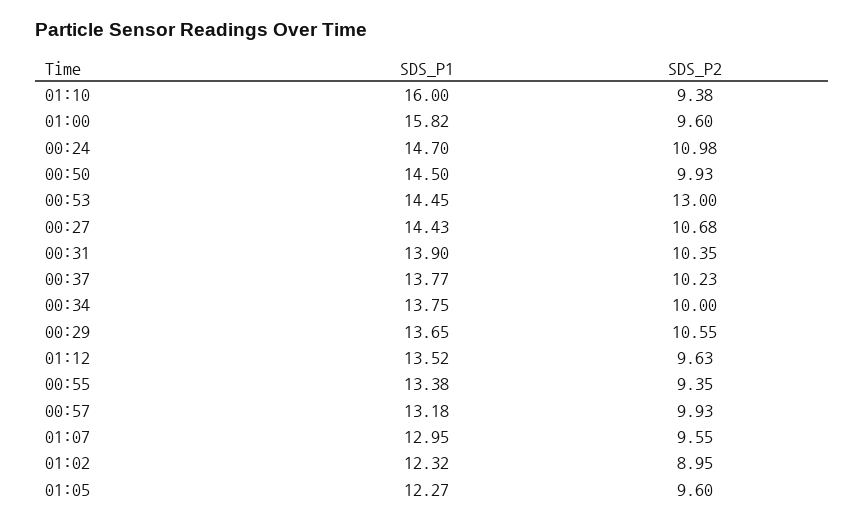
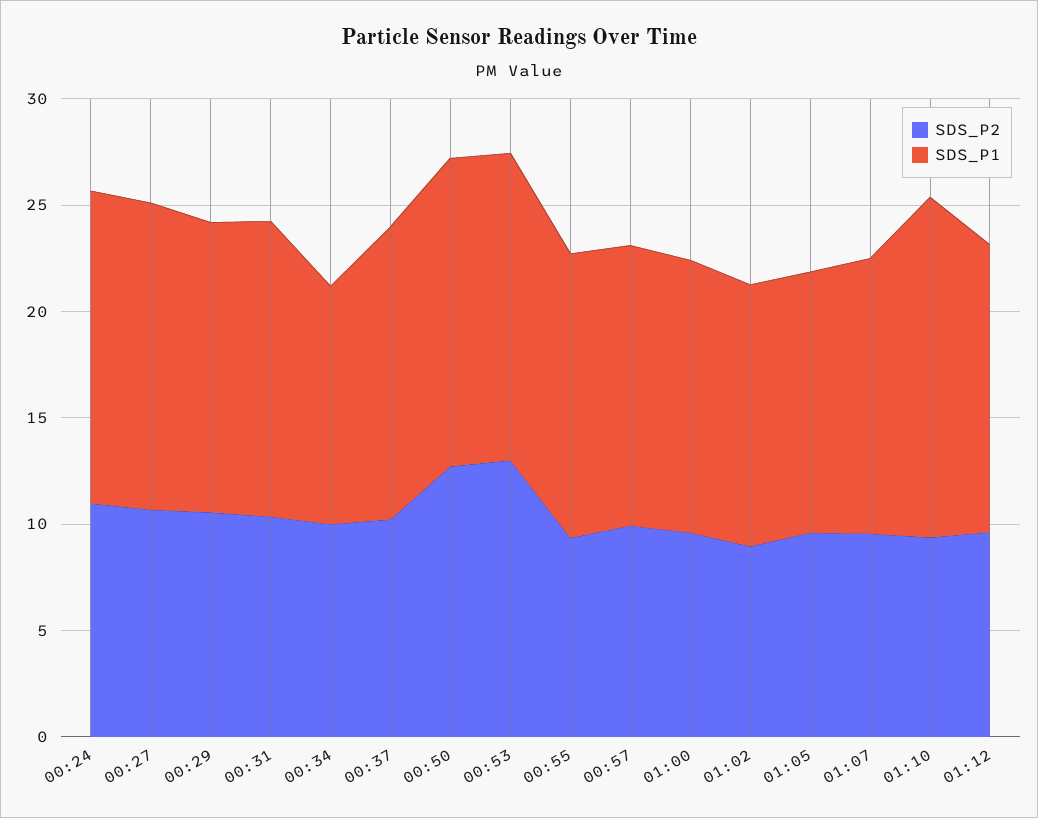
  {
    "SDS_P1": {
      "01:10": 16,
-     "01:00": 15.82,
+     "01:00": 13,
      "00:24": 14.7,
      "00:50": 14.5,
      "00:53": 14.45,
      "00:27": 14.43,
      "00:31": 13.9,
      "00:37": 13.77,
-     "00:34": 13.75,
+     "00:34": 11,
      "00:29": 13.65,
      "01:12": 13.52,
      "00:55": 13.38,
      "00:57": 13.18,
      "01:07": 12.95,
      "01:02": 12.32,
      "01:05": 12.27
    },
    "SDS_P2": {
      "01:10": 9.38,
      "01:00": 9.6,
      "00:24": 10.98,
-     "00:50": 9.93,
+     "00:50": 13,
      "00:53": 13,
      "00:27": 10.68,
      "00:31": 10.35,
      "00:37": 10.23,
      "00:34": 10,
      "00:29": 10.55,
      "01:12": 9.63,
      "00:55": 9.35,
      "00:57": 9.93,
      "01:07": 9.55,
      "01:02": 8.95,
      "01:05": 9.6
    }
  }

